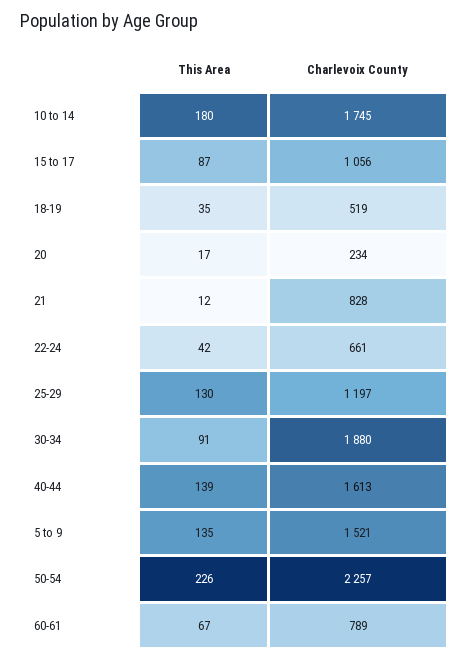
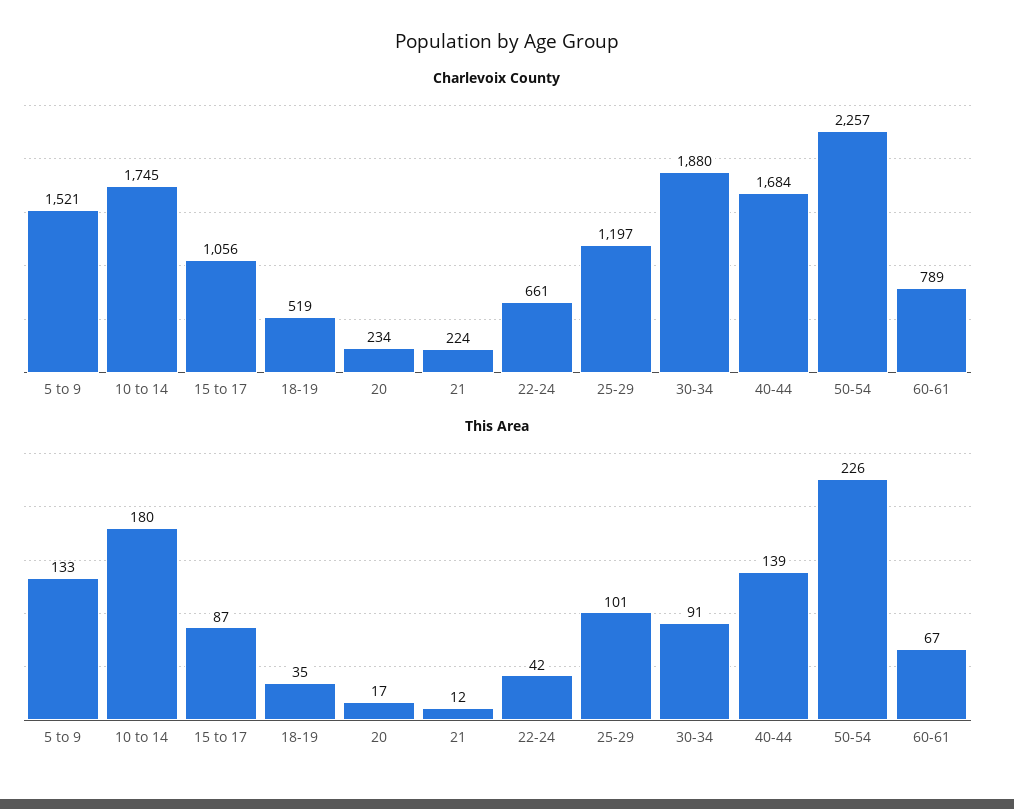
  {
    "This Area": {
      "10 to 14": 180,
      "15 to 17": 87,
      "18-19": 35,
      "20": 17,
      "21": 12,
      "22-24": 42,
-     "25-29": 130,
+     "25-29": 101,
      "30-34": 91,
      "40-44": 139,
-     "5 to 9": 135,
+     "5 to 9": 133,
      "50-54": 226,
      "60-61": 67
    },
    "Charlevoix County": {
      "10 to 14": 1745,
      "15 to 17": 1056,
      "18-19": 519,
      "20": 234,
-     "21": 828,
+     "21": 224,
      "22-24": 661,
      "25-29": 1197,
      "30-34": 1880,
-     "40-44": 1613,
+     "40-44": 1684,
      "5 to 9": 1521,
      "50-54": 2257,
      "60-61": 789
    }
  }

